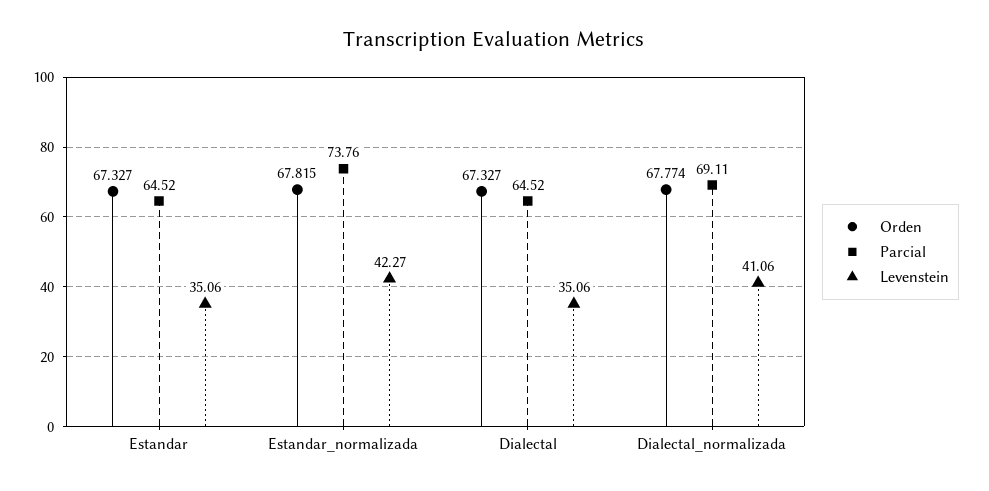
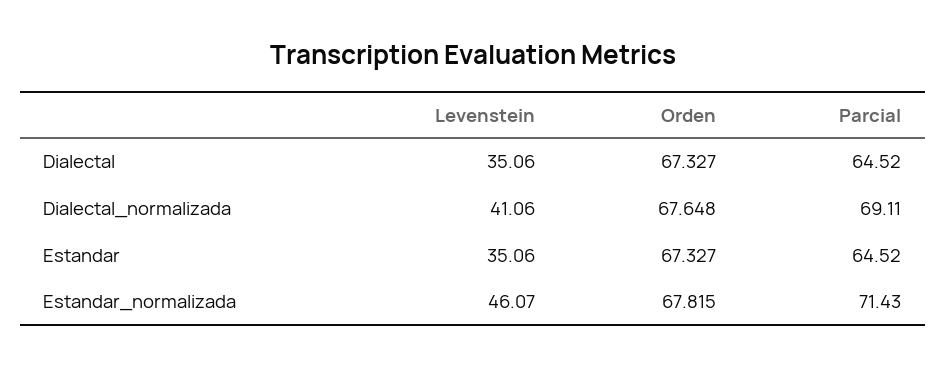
  {
    "Orden": {
      "Estandar": 67.327,
      "Estandar_normalizada": 67.815,
      "Dialectal": 67.327,
-     "Dialectal_normalizada": 67.774
+     "Dialectal_normalizada": 67.648
    },
    "Parcial": {
      "Estandar": 64.52,
-     "Estandar_normalizada": 73.76,
+     "Estandar_normalizada": 71.43,
      "Dialectal": 64.52,
      "Dialectal_normalizada": 69.11
    },
    "Levenstein": {
      "Estandar": 35.06,
-     "Estandar_normalizada": 42.27,
+     "Estandar_normalizada": 46.07,
      "Dialectal": 35.06,
      "Dialectal_normalizada": 41.06
    }
  }

